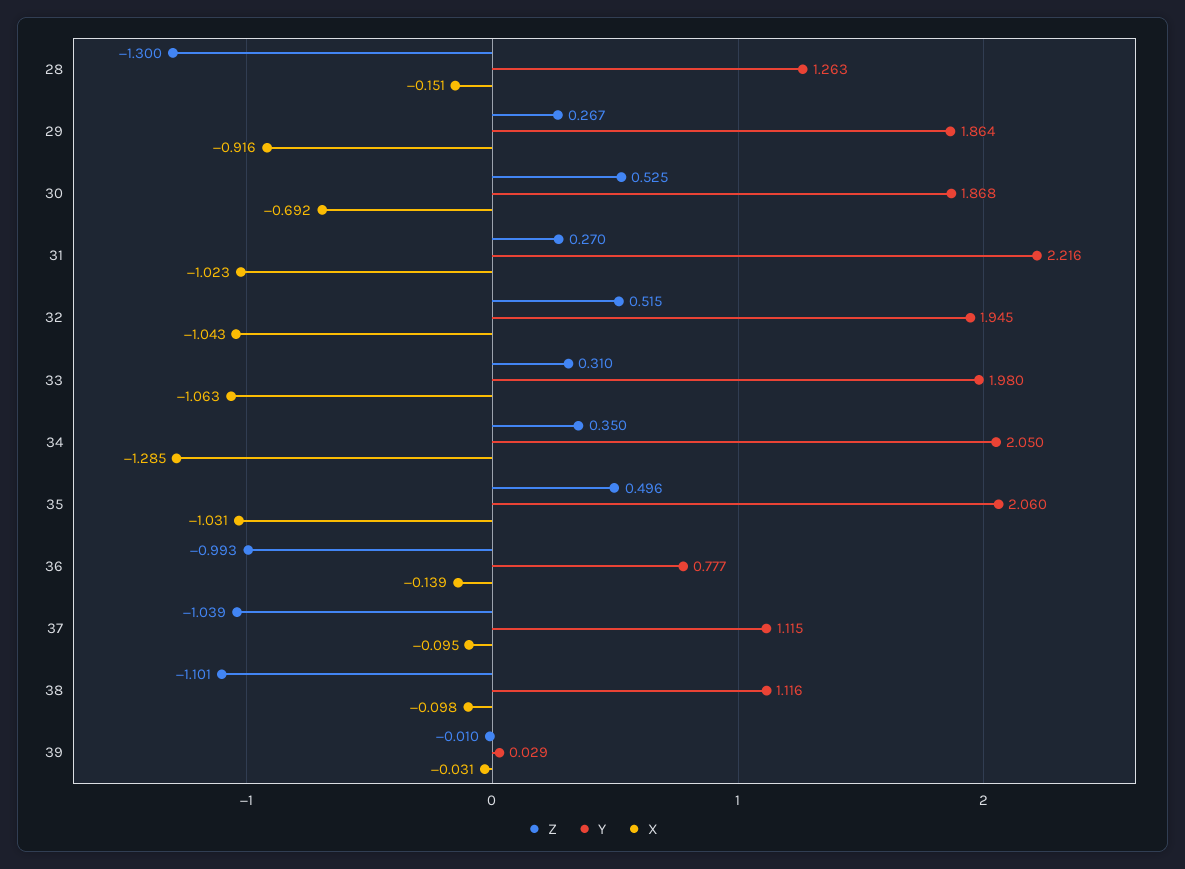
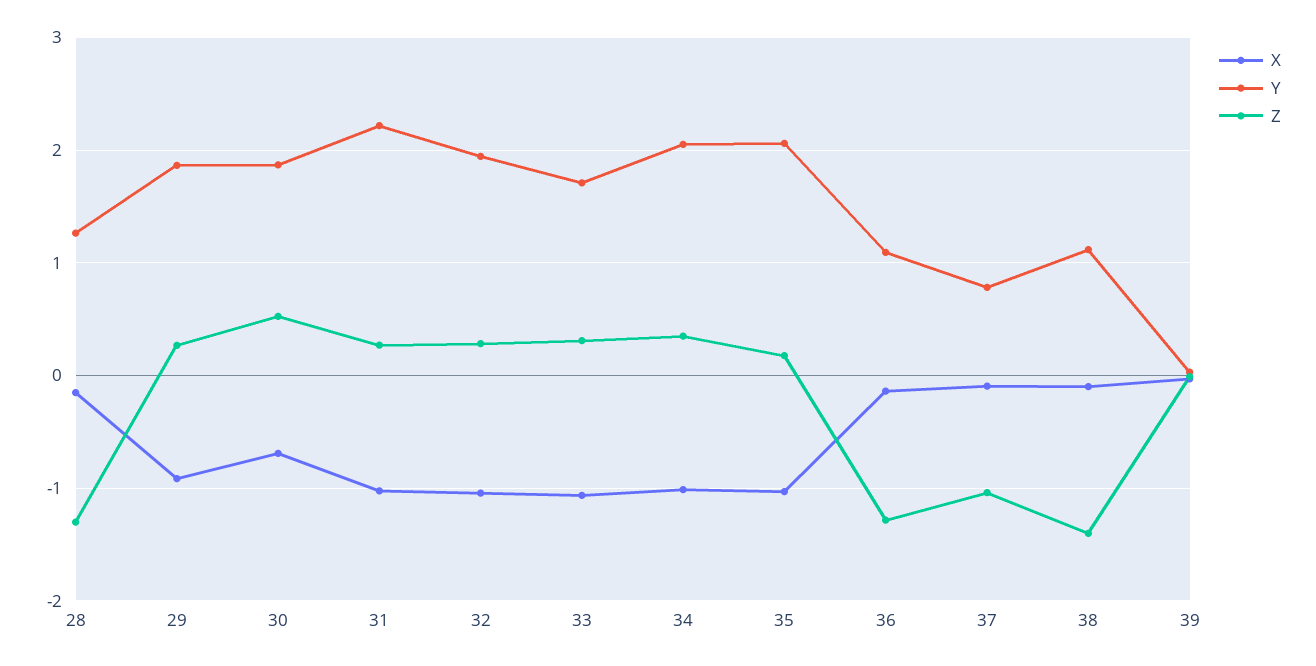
  {
    "Z": {
      "28": -1.3,
      "29": 0.267,
      "30": 0.525,
      "31": 0.27,
-     "32": 0.515,
+     "32": 0.3,
      "33": 0.31,
      "34": 0.35,
-     "35": 0.496,
+     "35": 0.2,
-     "36": -0.993,
+     "36": -1.3,
      "37": -1.039,
-     "38": -1.101,
+     "38": -1.4,
      "39": -0.01
    },
    "Y": {
      "28": 1.263,
      "29": 1.864,
      "30": 1.868,
      "31": 2.216,
      "32": 1.945,
-     "33": 1.98,
+     "33": 1.7,
      "34": 2.05,
      "35": 2.06,
-     "36": 0.777,
+     "36": 1.1,
-     "37": 1.115,
+     "37": 0.8,
      "38": 1.116,
      "39": 0.029
    },
    "X": {
      "28": -0.151,
      "29": -0.916,
      "30": -0.692,
      "31": -1.023,
      "32": -1.043,
      "33": -1.063,
-     "34": -1.285,
+     "34": -1,
      "35": -1.031,
      "36": -0.139,
      "37": -0.095,
      "38": -0.098,
      "39": -0.031
    }
  }

